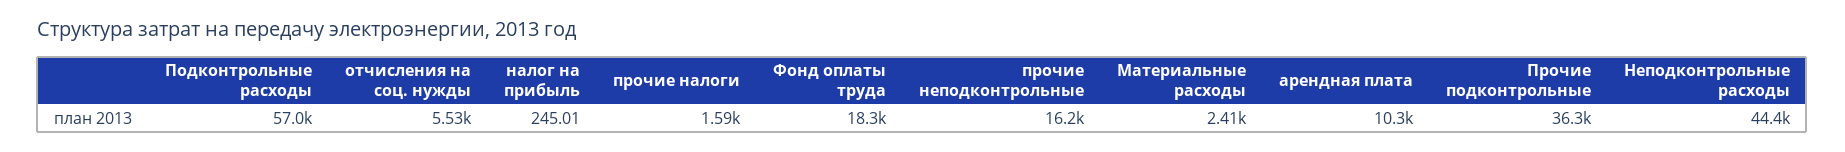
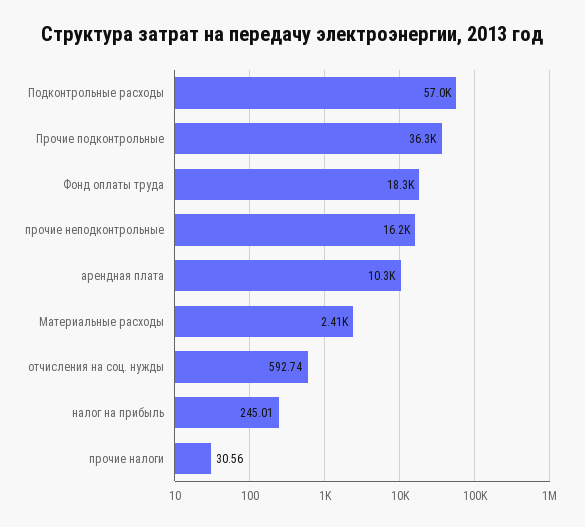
  {
    "Подконтрольные расходы": 57000,
-   "отчисления на соц. нужды": 5530,
+   "отчисления на соц. нужды": 592.74,
    "налог на прибыль": 245.01,
-   "прочие налоги": 1590,
+   "прочие налоги": 30.56,
    "Фонд оплаты труда": 18300,
    "прочие неподконтрольные": 16200,
    "Материальные расходы": 2410,
    "арендная плата": 10300,
-   "Прочие подконтрольные": 36300,
+   "Прочие подконтрольные": 36300
-   "Неподконтрольные расходы": 44400
  }

